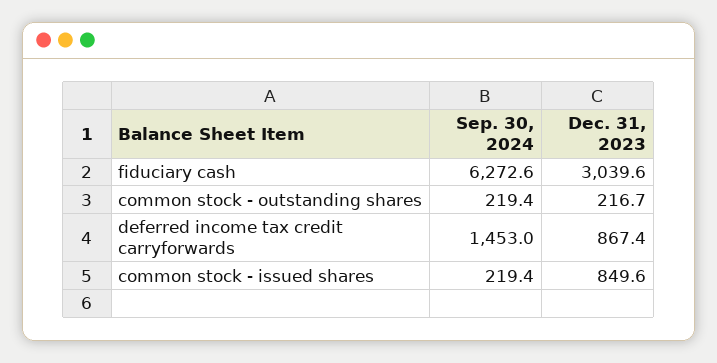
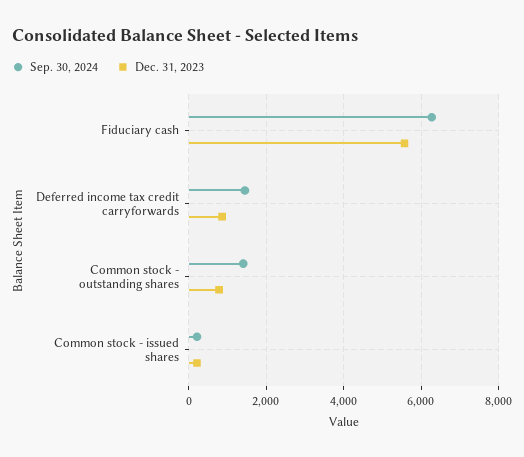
  {
    "Sep. 30, 2024": {
      "fiduciary cash": 6272.6,
-     "common stock - outstanding shares": 219.4,
+     "common stock - outstanding shares": 1400,
      "deferred income tax credit carryforwards": 1453,
      "common stock - issued shares": 219.4
    },
    "Dec. 31, 2023": {
-     "fiduciary cash": 3039.6,
+     "fiduciary cash": 5600,
-     "common stock - outstanding shares": 216.7,
+     "common stock - outstanding shares": 800,
      "deferred income tax credit carryforwards": 867.4,
-     "common stock - issued shares": 849.6
+     "common stock - issued shares": 200
    }
  }

